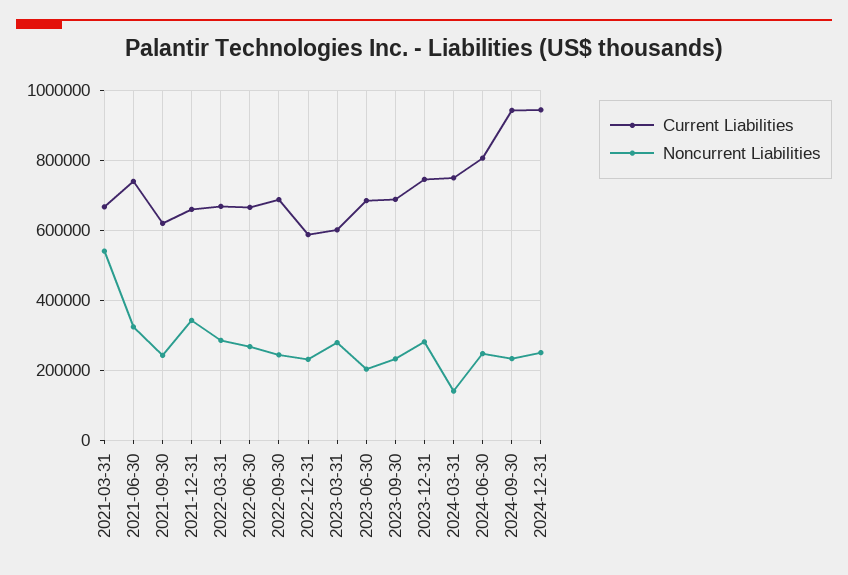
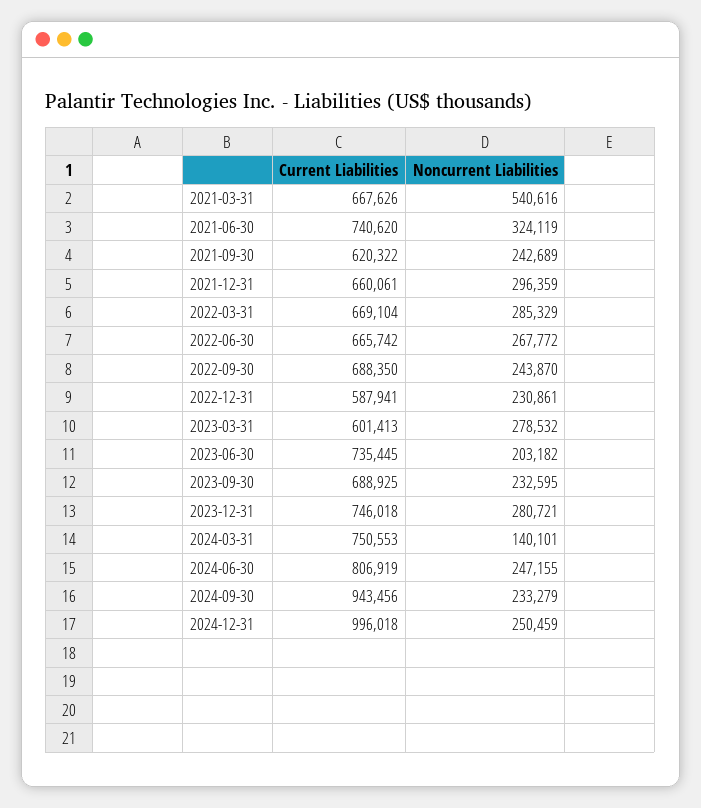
  {
    "Current Liabilities": {
      "2021-03-31": 667626,
      "2021-06-30": 740620,
      "2021-09-30": 620322,
      "2021-12-31": 660061,
      "2022-03-31": 669104,
      "2022-06-30": 665742,
      "2022-09-30": 688350,
      "2022-12-31": 587941,
      "2023-03-31": 601413,
-     "2023-06-30": 680000,
+     "2023-06-30": 735445,
      "2023-09-30": 688925,
      "2023-12-31": 746018,
      "2024-03-31": 750553,
      "2024-06-30": 806919,
      "2024-09-30": 943456,
-     "2024-12-31": 940000
+     "2024-12-31": 996018
    },
    "Noncurrent Liabilities": {
      "2021-03-31": 540616,
      "2021-06-30": 324119,
      "2021-09-30": 242689,
-     "2021-12-31": 340000,
+     "2021-12-31": 296359,
      "2022-03-31": 285329,
      "2022-06-30": 267772,
      "2022-09-30": 243870,
      "2022-12-31": 230861,
      "2023-03-31": 278532,
      "2023-06-30": 203182,
      "2023-09-30": 232595,
      "2023-12-31": 280721,
      "2024-03-31": 140101,
      "2024-06-30": 247155,
      "2024-09-30": 233279,
      "2024-12-31": 250459
    }
  }

